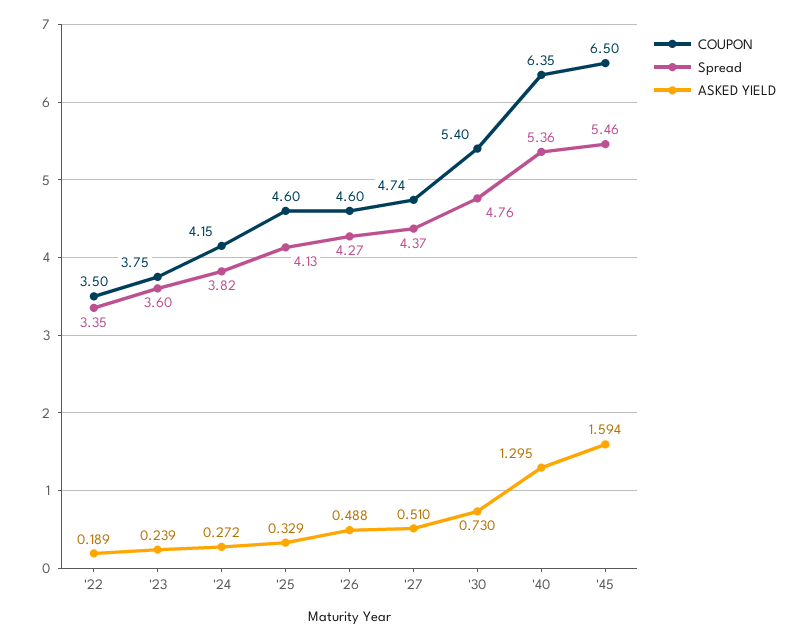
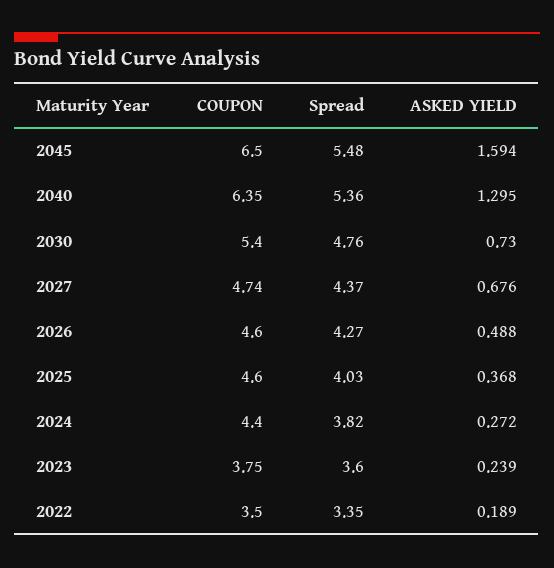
  {
    "COUPON": {
      "'22": 3.5,
      "'23": 3.75,
-     "'24": 4.15,
+     "'24": 4.4,
      "'25": 4.6,
      "'26": 4.6,
      "'27": 4.74,
      "'30": 5.4,
      "'40": 6.35,
      "'45": 6.5
    },
    "Spread": {
      "'22": 3.35,
      "'23": 3.6,
      "'24": 3.82,
-     "'25": 4.13,
+     "'25": 4.03,
      "'26": 4.27,
      "'27": 4.37,
      "'30": 4.76,
      "'40": 5.36,
-     "'45": 5.46
+     "'45": 5.48
    },
    "ASKED YIELD": {
      "'22": 0.189,
      "'23": 0.239,
      "'24": 0.272,
-     "'25": 0.329,
+     "'25": 0.368,
      "'26": 0.488,
-     "'27": 0.51,
+     "'27": 0.676,
      "'30": 0.73,
      "'40": 1.295,
      "'45": 1.594
    }
  }

